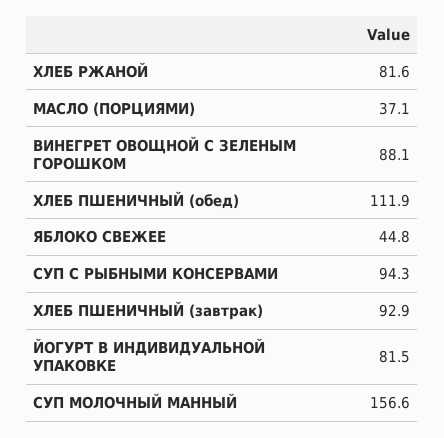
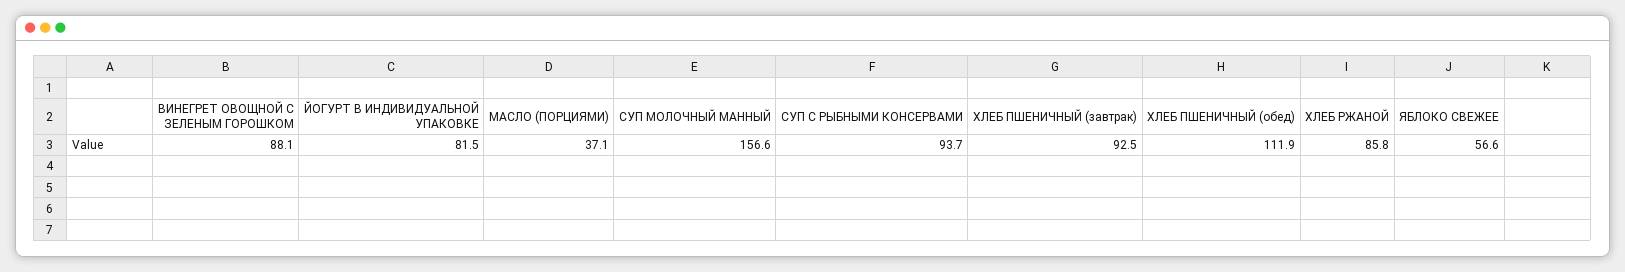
  {
-   "ХЛЕБ РЖАНОЙ": 81.6,
+   "ХЛЕБ РЖАНОЙ": 85.8,
    "МАСЛО (ПОРЦИЯМИ)": 37.1,
    "ВИНЕГРЕТ ОВОЩНОЙ С ЗЕЛЕНЫМ ГОРОШКОМ": 88.1,
    "ХЛЕБ ПШЕНИЧНЫЙ (обед)": 111.9,
-   "ЯБЛОКО СВЕЖЕЕ": 44.8,
+   "ЯБЛОКО СВЕЖЕЕ": 56.6,
-   "СУП С РЫБНЫМИ КОНСЕРВАМИ": 94.3,
+   "СУП С РЫБНЫМИ КОНСЕРВАМИ": 93.7,
-   "ХЛЕБ ПШЕНИЧНЫЙ (завтрак)": 92.9,
+   "ХЛЕБ ПШЕНИЧНЫЙ (завтрак)": 92.5,
    "ЙОГУРТ В ИНДИВИДУАЛЬНОЙ УПАКОВКЕ": 81.5,
    "СУП МОЛОЧНЫЙ МАННЫЙ": 156.6
  }

